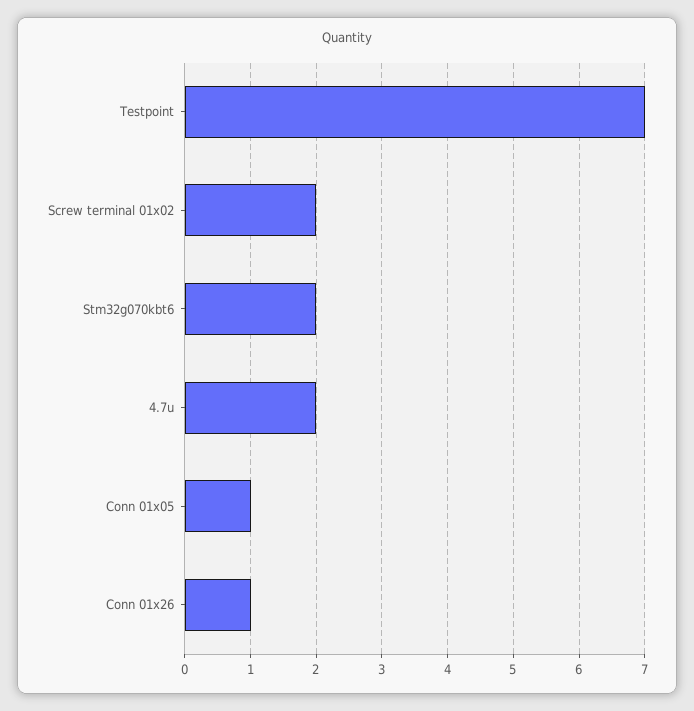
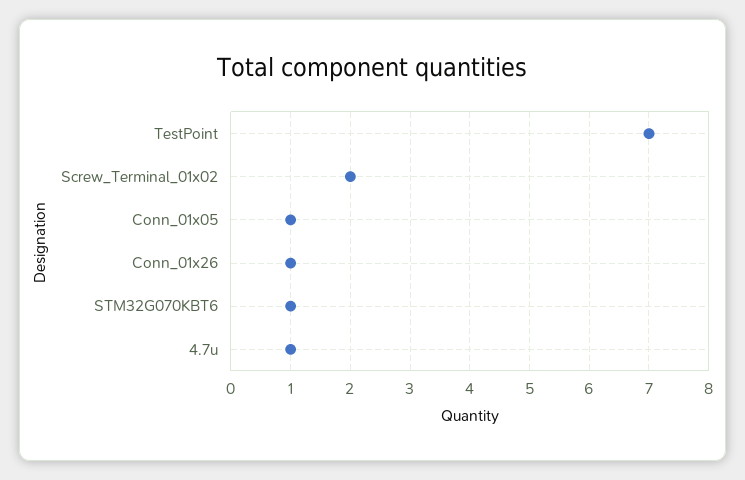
  {
    "Testpoint": 7,
    "Screw terminal 01x02": 2,
-   "Stm32g070kbt6": 2,
+   "Stm32g070kbt6": 1,
-   "4.7u": 2,
+   "4.7u": 1,
    "Conn 01x05": 1,
    "Conn 01x26": 1
  }

